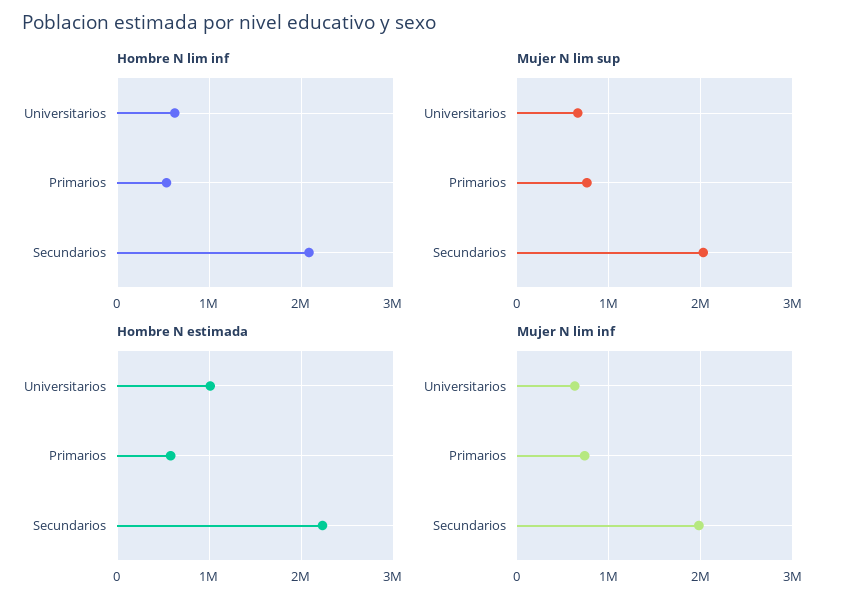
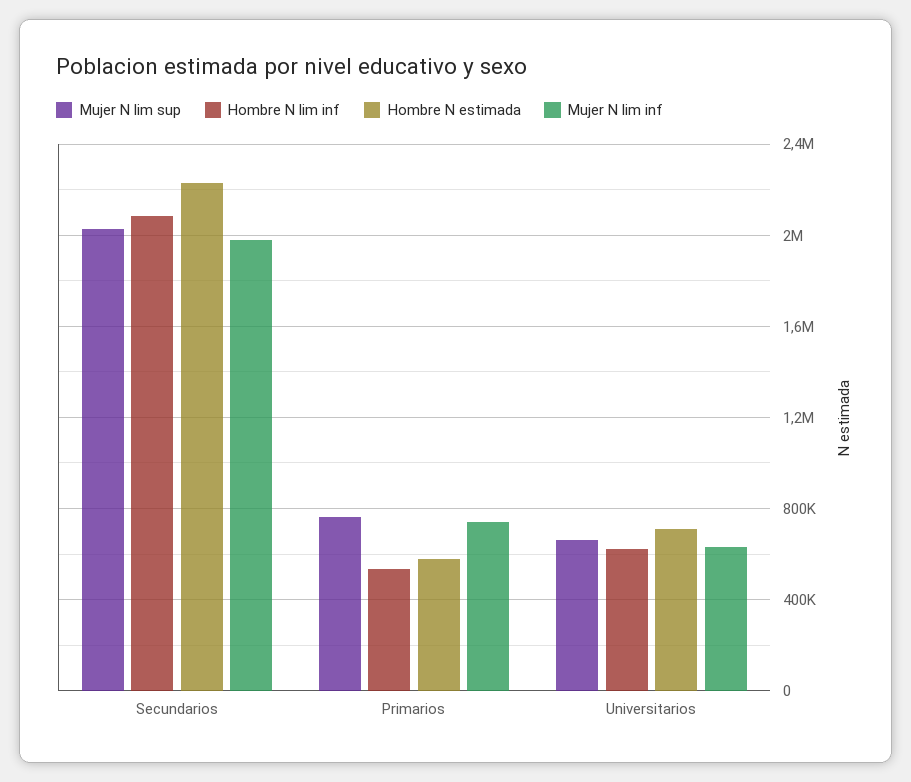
  {
    "Hombre N lim inf": {
      "Universitarios": 600000,
      "Primarios": 550000,
      "Secundarios": 2100000
    },
    "Mujer N lim sup": {
      "Universitarios": 650000,
      "Primarios": 750000,
      "Secundarios": 2050000
    },
    "Hombre N estimada": {
-     "Universitarios": 1000000,
+     "Universitarios": 700000,
      "Primarios": 600000,
      "Secundarios": 2250000
    },
    "Mujer N lim inf": {
      "Universitarios": 650000,
      "Primarios": 750000,
      "Secundarios": 2000000
    }
  }

